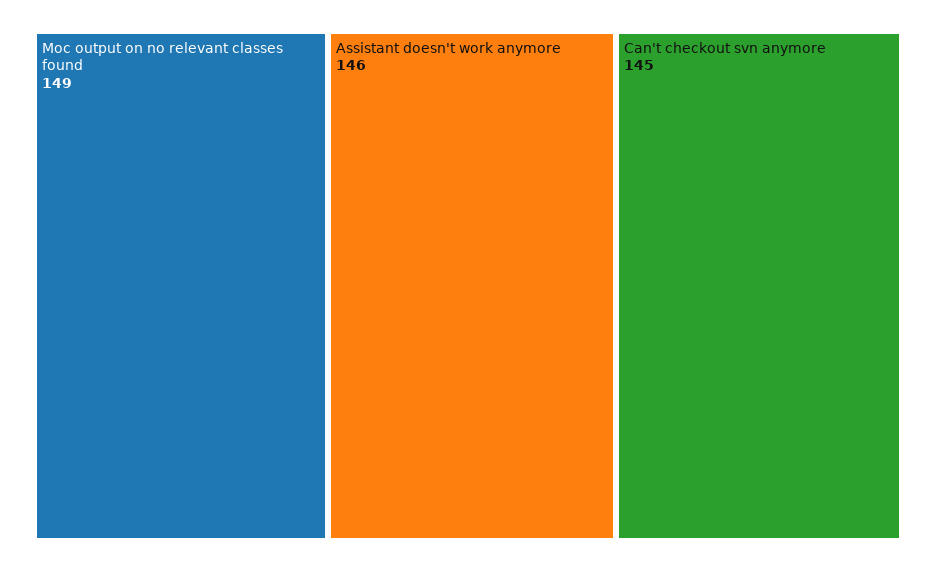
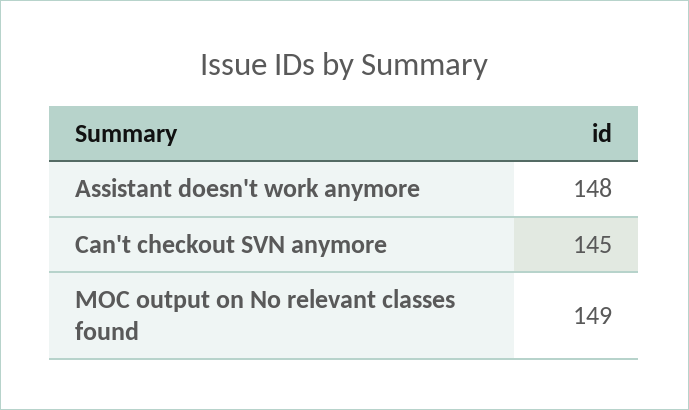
  {
    "Moc output on no relevant classes found": 149,
-   "Assistant doesn't work anymore": 146,
+   "Assistant doesn't work anymore": 148,
    "Can't checkout svn anymore": 145
  }

